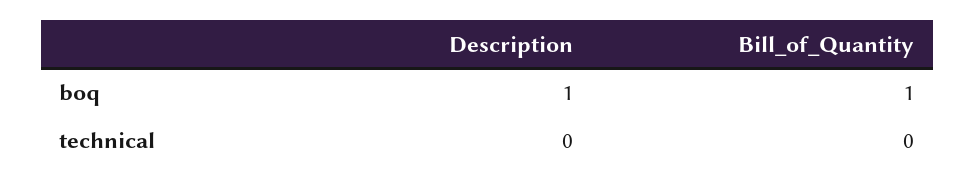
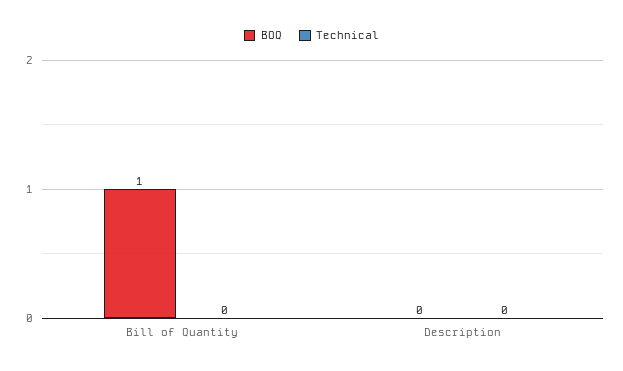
  {
    "boq": {
-     "Description": 1,
+     "Description": 0,
      "Bill_of_Quantity": 1
    },
    "technical": {
      "Description": 0,
      "Bill_of_Quantity": 0
    }
  }

